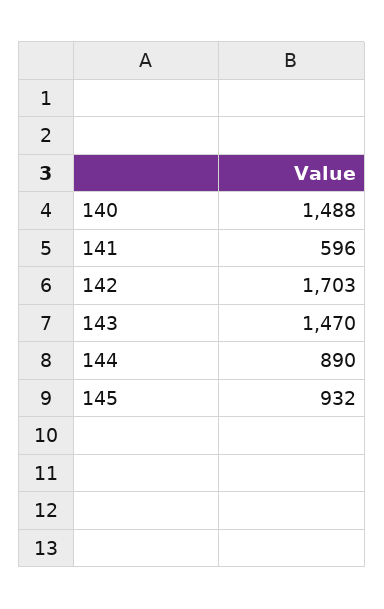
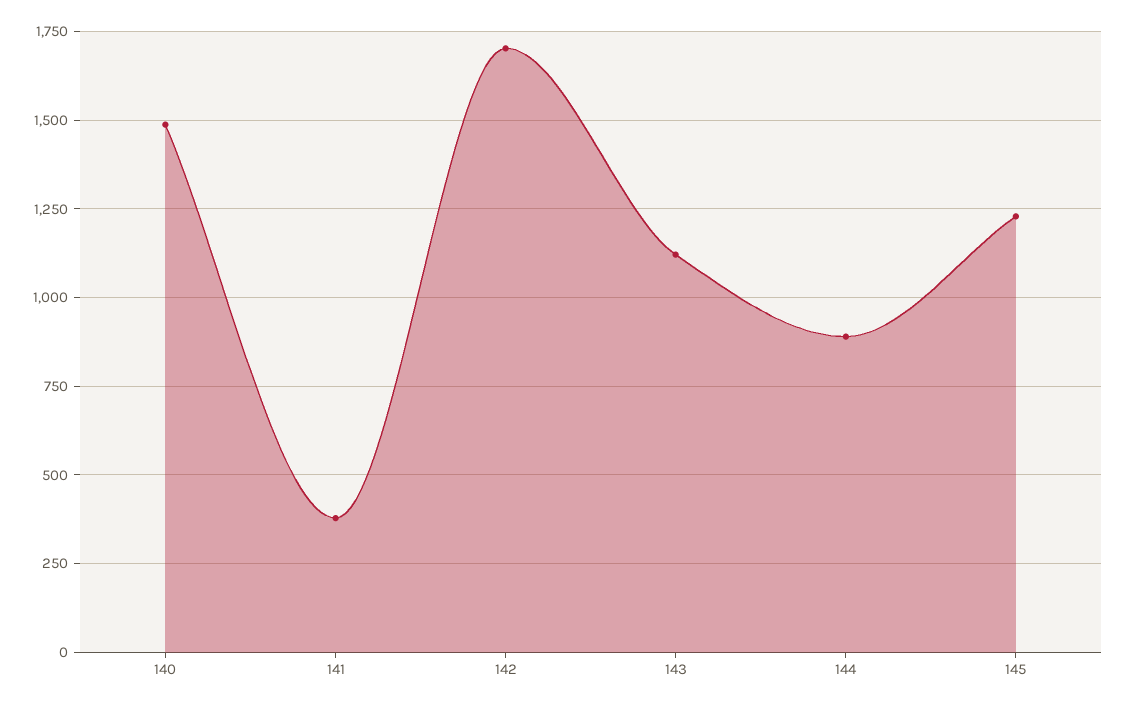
  {
    "140": 1488,
-   "141": 596,
+   "141": 375,
    "142": 1703,
-   "143": 1470,
+   "143": 1125,
    "144": 890,
-   "145": 932
+   "145": 1225
  }

